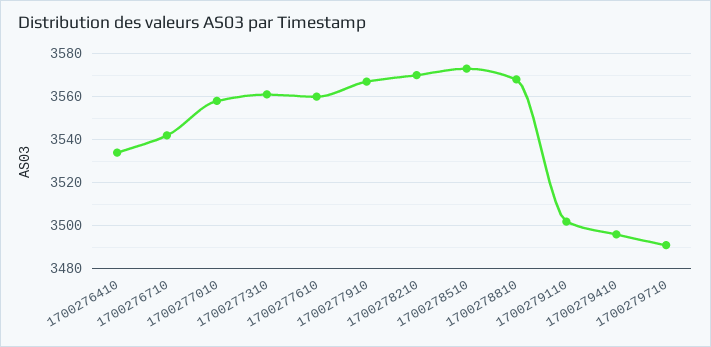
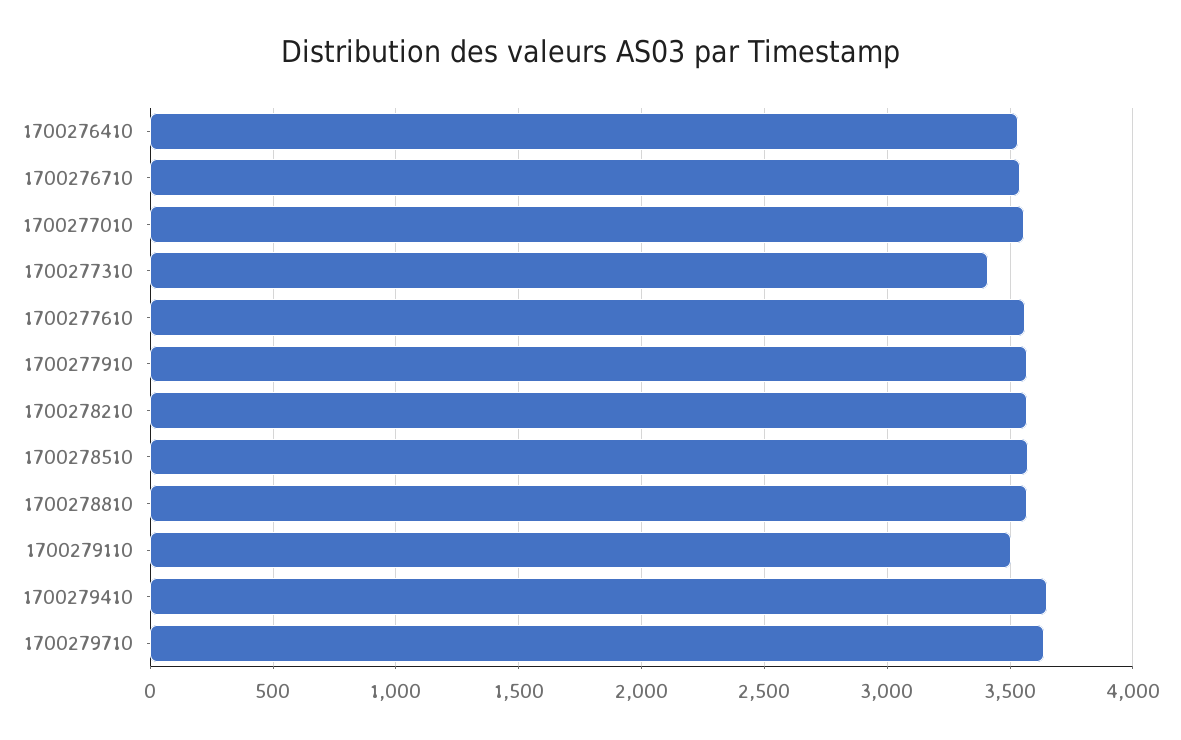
  {
    "1700276410": 3535,
    "1700276710": 3540,
    "1700277010": 3560,
-   "1700277310": 3560,
+   "1700277310": 3400,
    "1700277610": 3560,
    "1700277910": 3565,
    "1700278210": 3570,
    "1700278510": 3575,
    "1700278810": 3570,
    "1700279110": 3500,
-   "1700279410": 3495,
+   "1700279410": 3650,
-   "1700279710": 3490
+   "1700279710": 3650
  }

